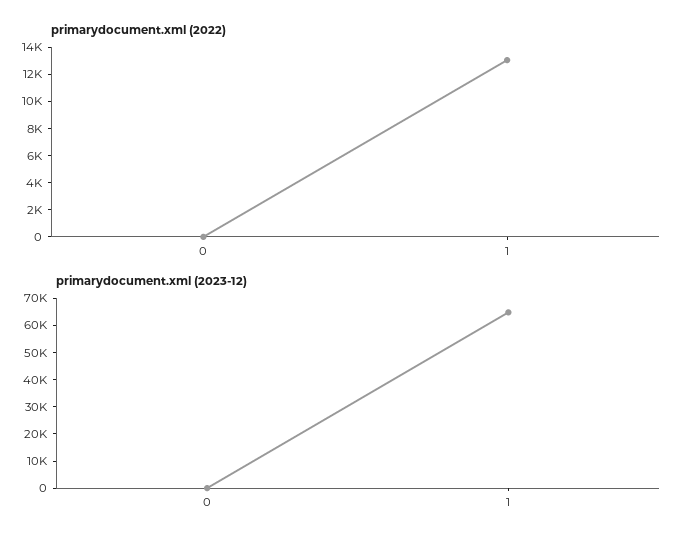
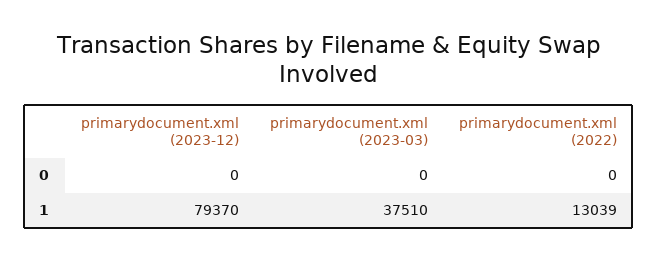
  {
    "primarydocument.xml (2022)": {
      "0": 0,
      "1": 13039
    },
    "primarydocument.xml (2023-12)": {
      "0": 0,
-     "1": 65000
+     "1": 79370
-   }
+   },
+   "primarydocument.xml (2023-03)": {
+     "0": 0,
+     "1": 37510
+   }
  }

